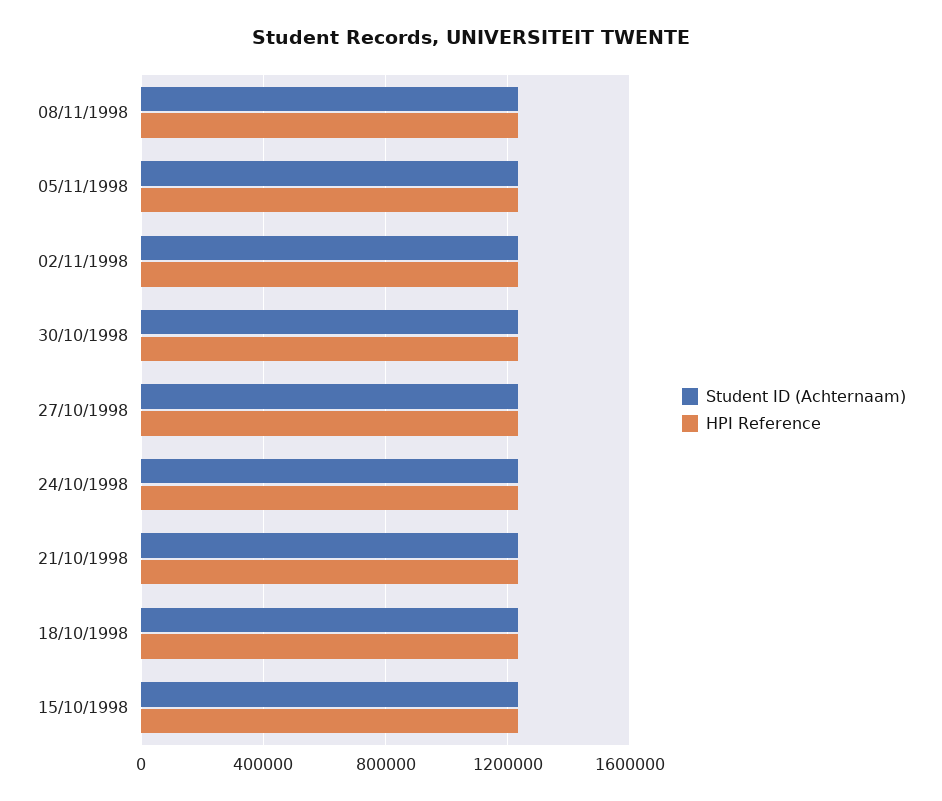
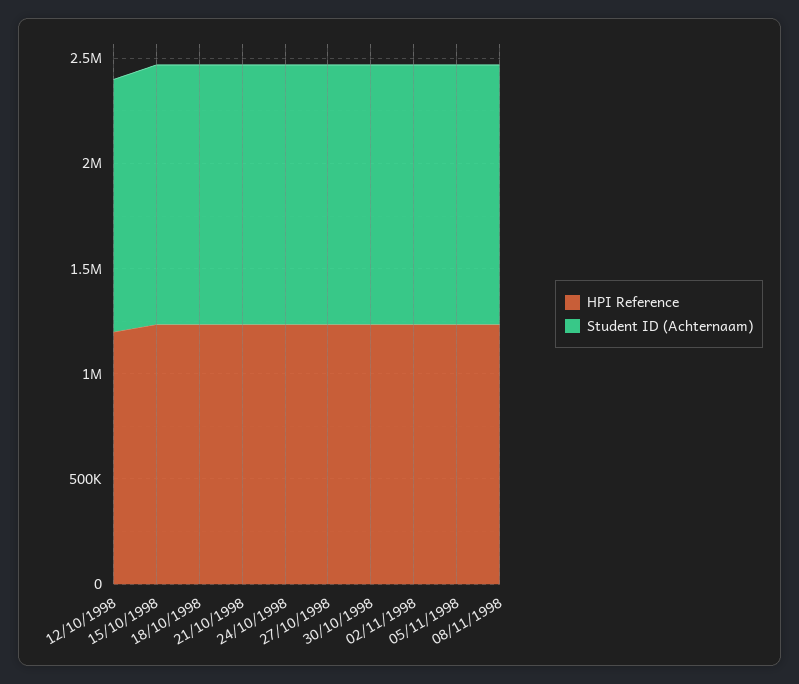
  {
    "Student ID (Achternaam)": {
      "08/11/1998": 1250000,
      "05/11/1998": 1250000,
      "02/11/1998": 1250000,
      "30/10/1998": 1250000,
      "27/10/1998": 1250000,
      "24/10/1998": 1250000,
      "21/10/1998": 1250000,
      "18/10/1998": 1250000,
-     "15/10/1998": 1250000
+     "15/10/1998": 1250000,
+     "12/10/1998": 1200000
    },
    "HPI Reference": {
      "08/11/1998": 1250000,
      "05/11/1998": 1250000,
      "02/11/1998": 1250000,
      "30/10/1998": 1250000,
      "27/10/1998": 1250000,
      "24/10/1998": 1250000,
      "21/10/1998": 1250000,
      "18/10/1998": 1250000,
-     "15/10/1998": 1250000
+     "15/10/1998": 1250000,
+     "12/10/1998": 1200000
    }
  }

